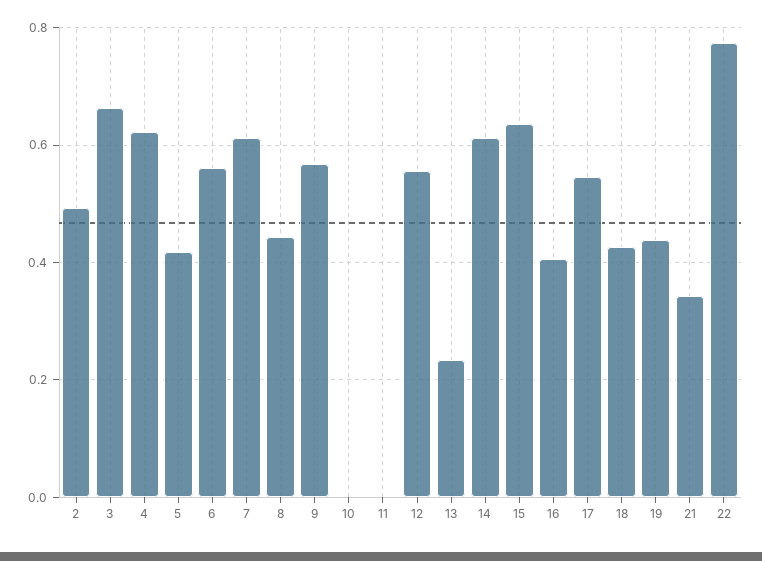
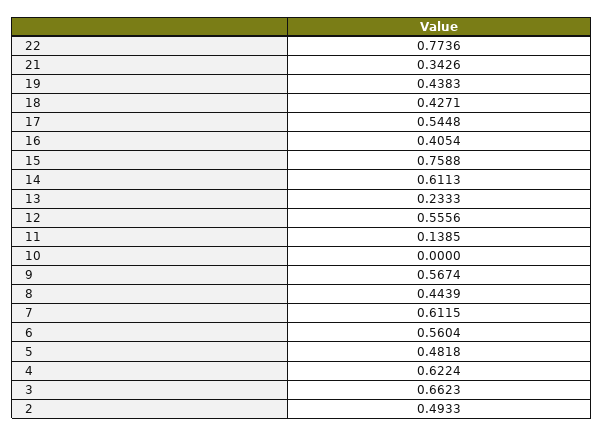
  {
    "2": 0.4933,
    "3": 0.6623,
    "4": 0.6224,
-   "5": 0.42,
+   "5": 0.4818,
    "6": 0.5604,
    "7": 0.6115,
    "8": 0.4439,
    "9": 0.5674,
    "10": 0,
-   "11": 0,
+   "11": 0.1385,
    "12": 0.5556,
    "13": 0.2333,
    "14": 0.6113,
-   "15": 0.64,
+   "15": 0.7588,
    "16": 0.4054,
    "17": 0.5448,
    "18": 0.4271,
    "19": 0.4383,
    "21": 0.3426,
    "22": 0.7736
  }

